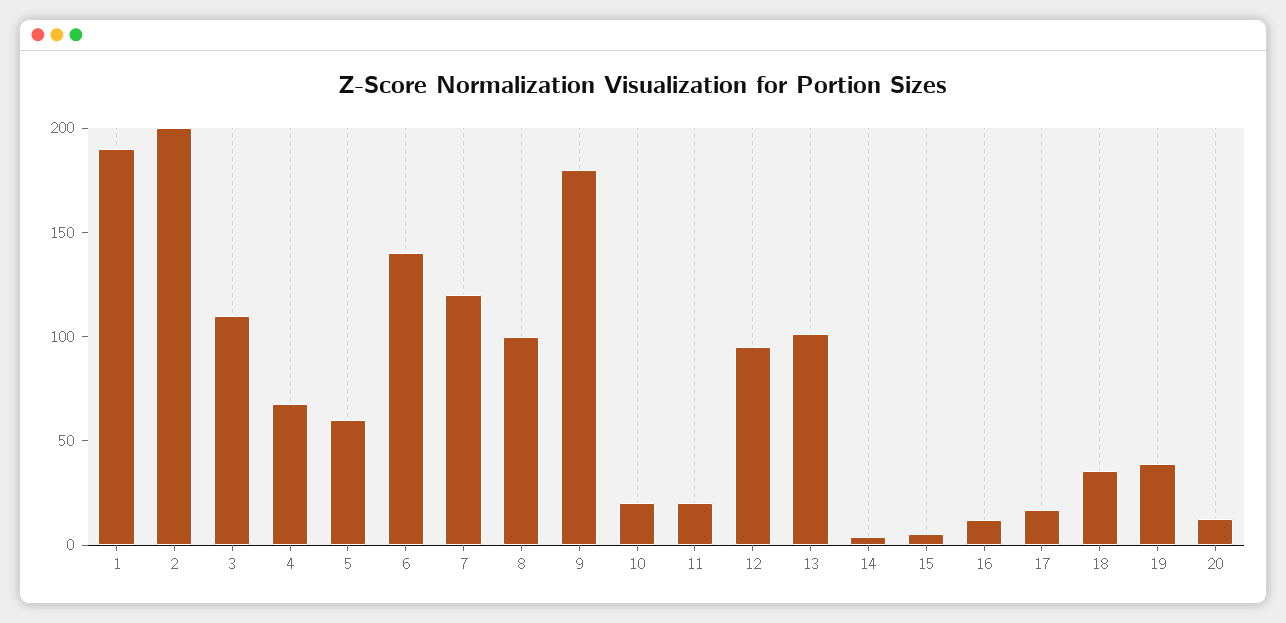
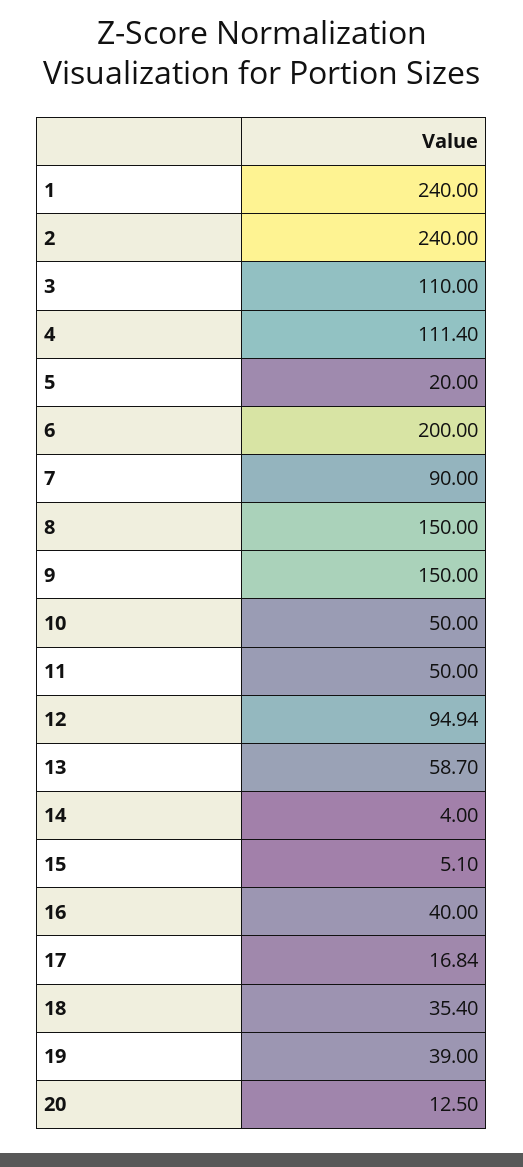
  {
-   "1": 190,
+   "1": 240,
-   "2": 200,
+   "2": 240,
    "3": 110,
-   "4": 70,
+   "4": 111.4,
-   "5": 60,
+   "5": 20,
-   "6": 140,
+   "6": 200,
-   "7": 120,
+   "7": 90,
-   "8": 100,
+   "8": 150,
-   "9": 180,
+   "9": 150,
-   "10": 20,
+   "10": 50,
-   "11": 20,
+   "11": 50,
    "12": 94.94,
-   "13": 100,
+   "13": 58.7,
    "14": 4,
    "15": 5.1,
-   "16": 10,
+   "16": 40,
    "17": 16.84,
    "18": 35.4,
    "19": 39,
    "20": 12.5
  }

